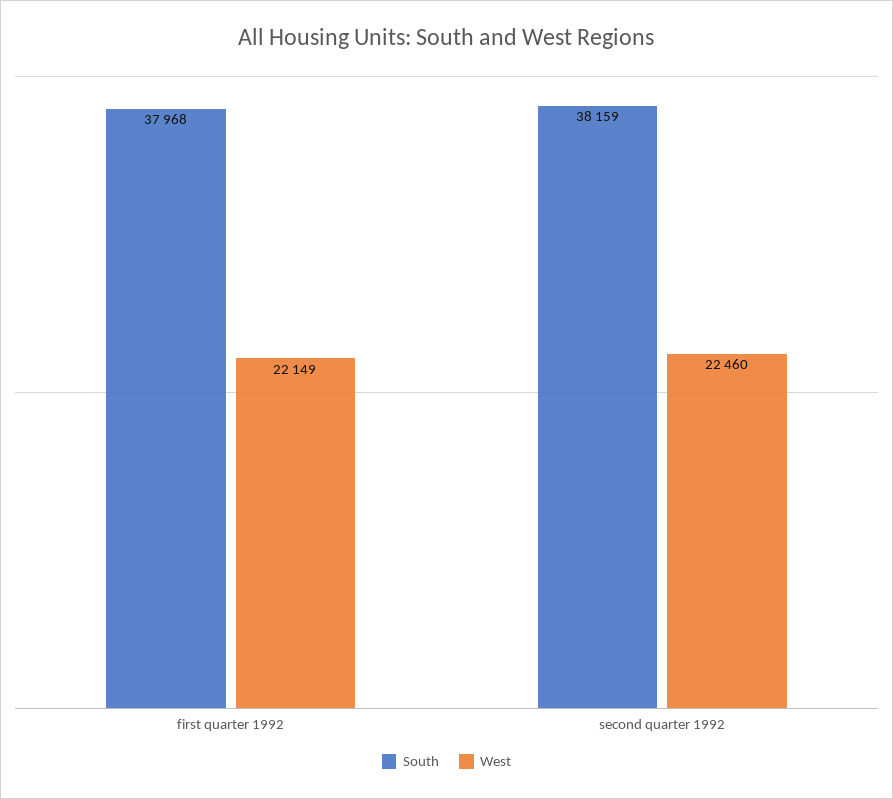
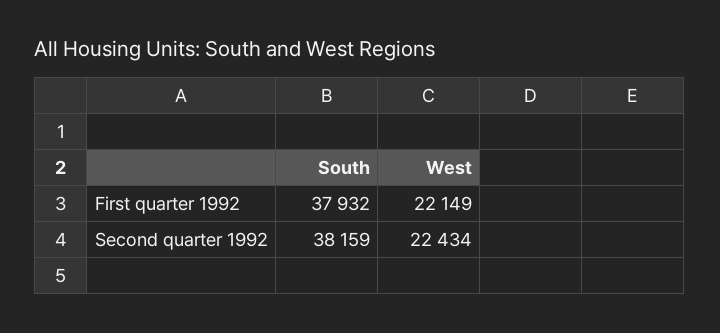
  {
    "South": {
-     "first quarter 1992": 37968,
+     "first quarter 1992": 37932,
      "second quarter 1992": 38159
    },
    "West": {
      "first quarter 1992": 22149,
-     "second quarter 1992": 22460
+     "second quarter 1992": 22434
    }
  }

